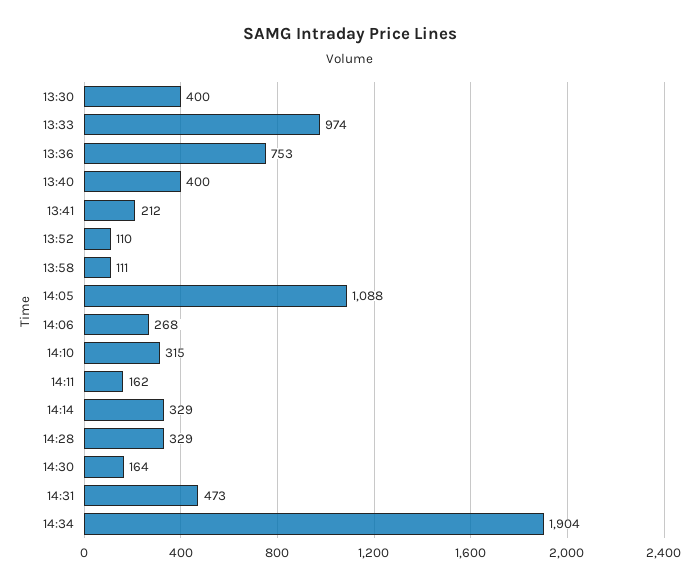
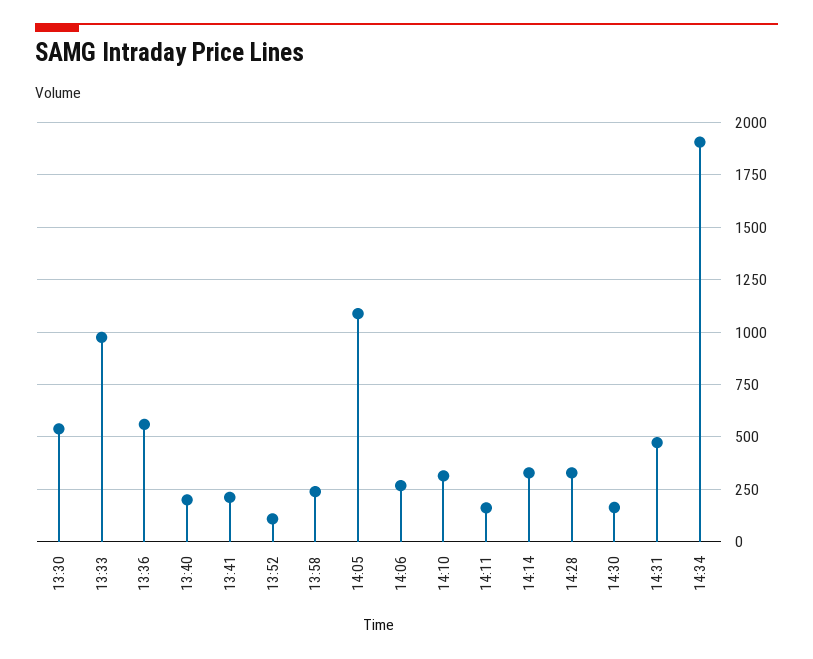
  {
-   "13:30": 400,
+   "13:30": 550,
    "13:33": 974,
-   "13:36": 753,
+   "13:36": 550,
-   "13:40": 400,
+   "13:40": 200,
    "13:41": 212,
    "13:52": 110,
-   "13:58": 111,
+   "13:58": 250,
    "14:05": 1088,
    "14:06": 268,
    "14:10": 315,
    "14:11": 162,
    "14:14": 329,
    "14:28": 329,
    "14:30": 164,
    "14:31": 473,
    "14:34": 1904
  }

